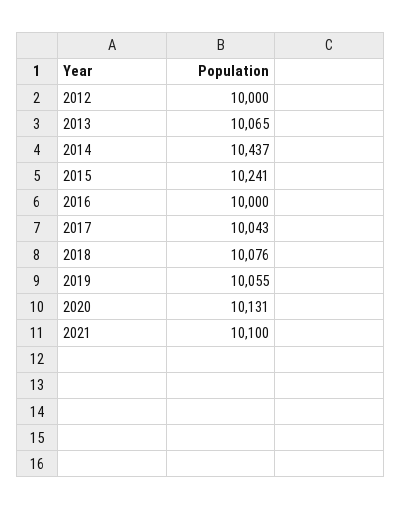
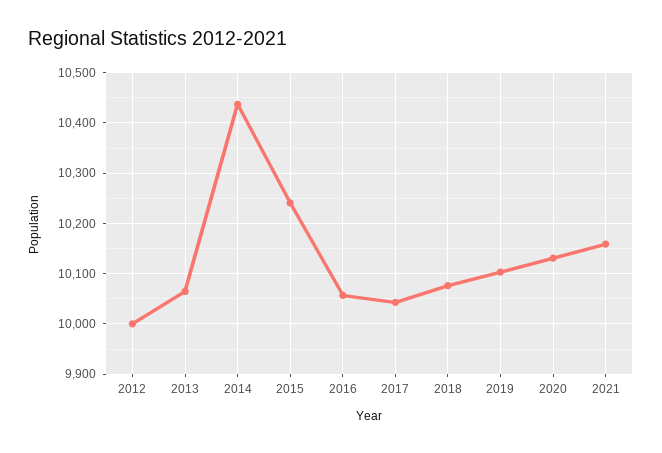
  {
    "2012": 10000,
    "2013": 10065,
    "2014": 10437,
    "2015": 10241,
-   "2016": 10000,
+   "2016": 10060,
    "2017": 10043,
    "2018": 10076,
-   "2019": 10055,
+   "2019": 10100,
    "2020": 10131,
-   "2021": 10100
+   "2021": 10160
  }

